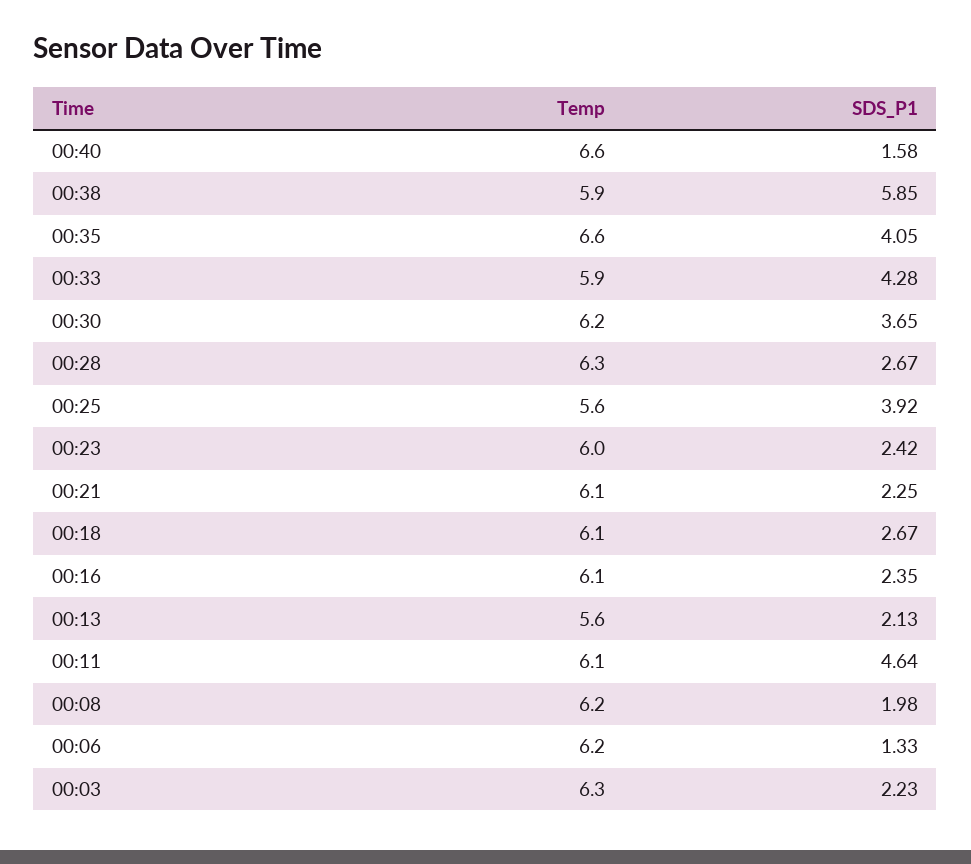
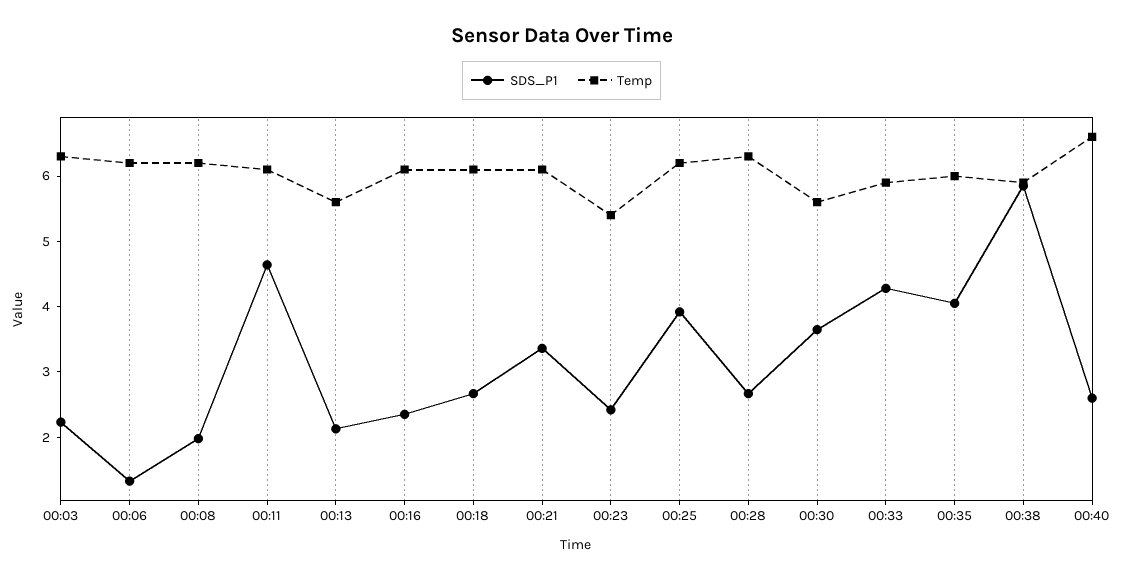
  {
    "Temp": {
      "00:40": 6.6,
      "00:38": 5.9,
-     "00:35": 6.6,
+     "00:35": 6,
      "00:33": 5.9,
-     "00:30": 6.2,
+     "00:30": 5.6,
      "00:28": 6.3,
-     "00:25": 5.6,
+     "00:25": 6.2,
-     "00:23": 6,
+     "00:23": 5.4,
      "00:21": 6.1,
      "00:18": 6.1,
      "00:16": 6.1,
      "00:13": 5.6,
      "00:11": 6.1,
      "00:08": 6.2,
      "00:06": 6.2,
      "00:03": 6.3
    },
    "SDS_P1": {
-     "00:40": 1.58,
+     "00:40": 2.6,
      "00:38": 5.85,
      "00:35": 4.05,
      "00:33": 4.28,
      "00:30": 3.65,
      "00:28": 2.67,
      "00:25": 3.92,
      "00:23": 2.42,
-     "00:21": 2.25,
+     "00:21": 3.4,
      "00:18": 2.67,
      "00:16": 2.35,
      "00:13": 2.13,
      "00:11": 4.64,
      "00:08": 1.98,
      "00:06": 1.33,
      "00:03": 2.23
    }
  }

